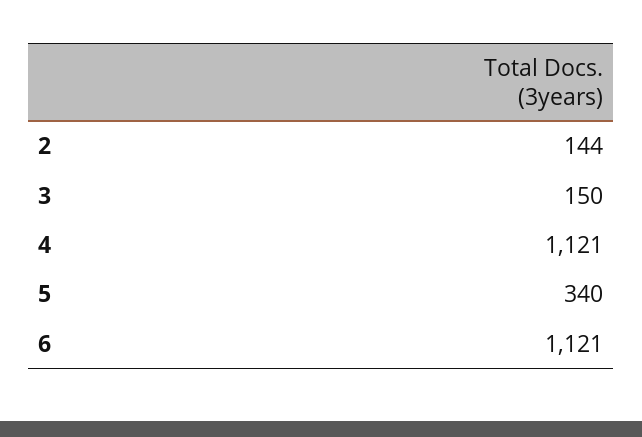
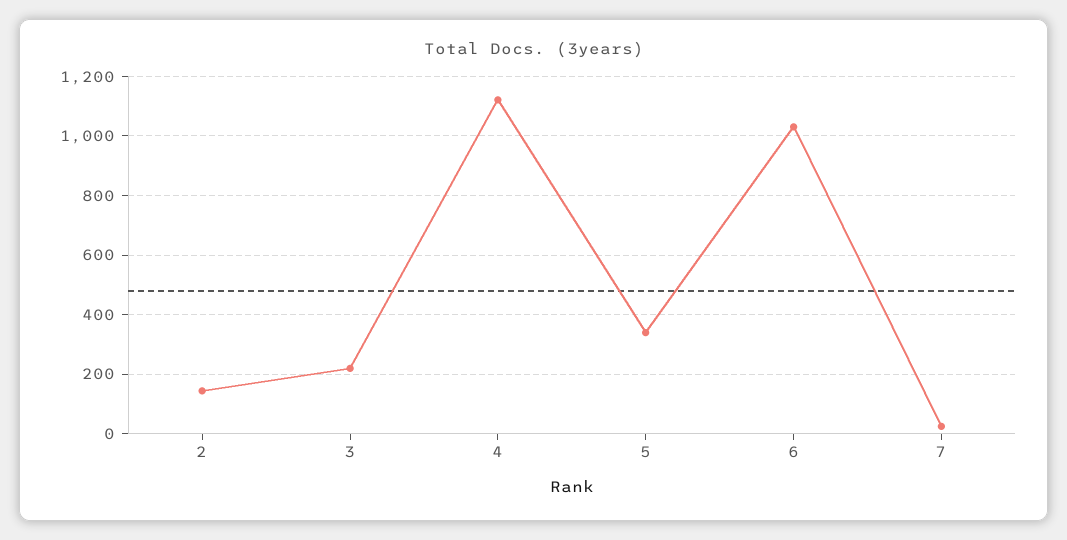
  {
    "2": 144,
-   "3": 150,
+   "3": 225,
    "4": 1121,
    "5": 340,
-   "6": 1121
+   "6": 1025,
+   "7": 25
  }

